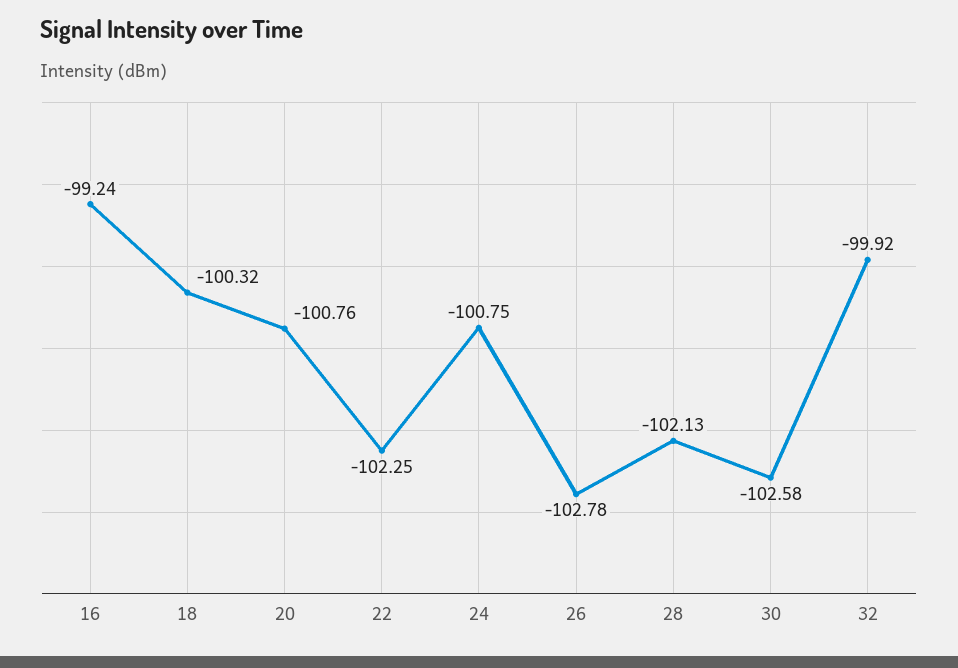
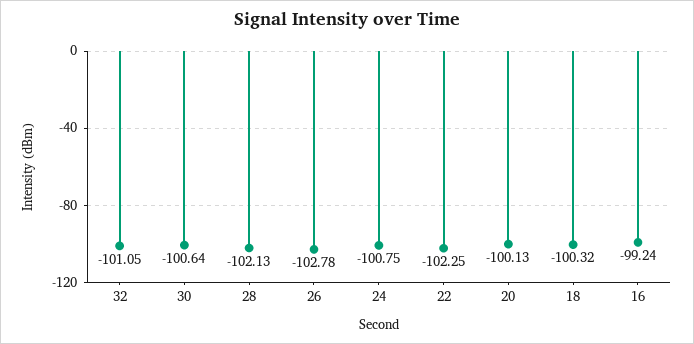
  {
    "16": -99.24,
    "18": -100.32,
-   "20": -100.76,
+   "20": -100.13,
    "22": -102.25,
    "24": -100.75,
    "26": -102.78,
    "28": -102.13,
-   "30": -102.58,
+   "30": -100.64,
-   "32": -99.92
+   "32": -101.05
  }

